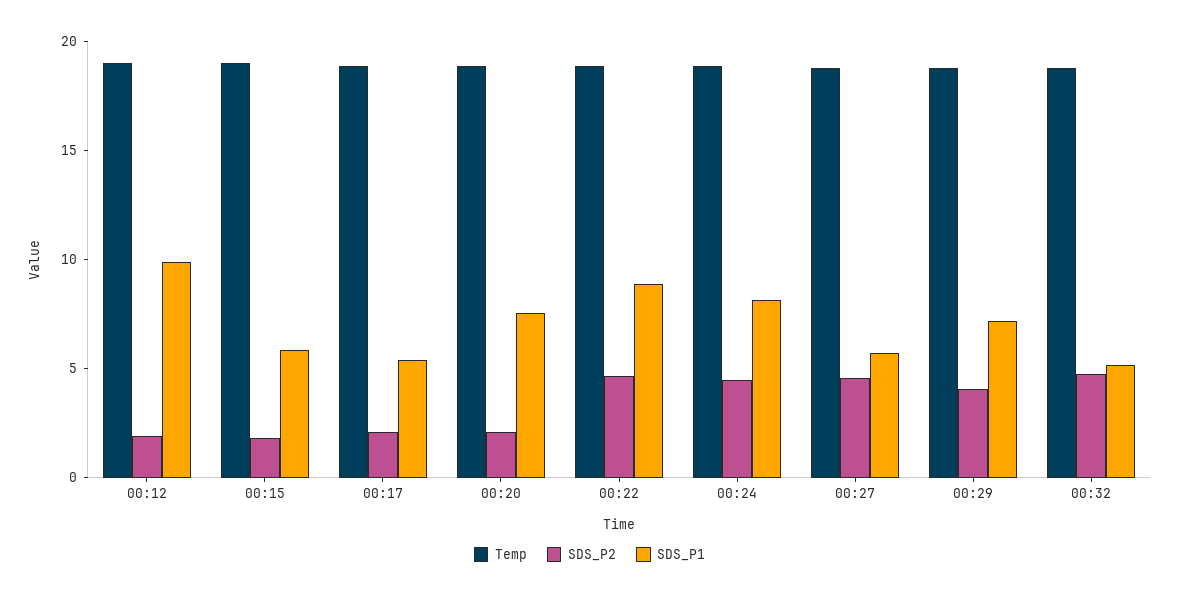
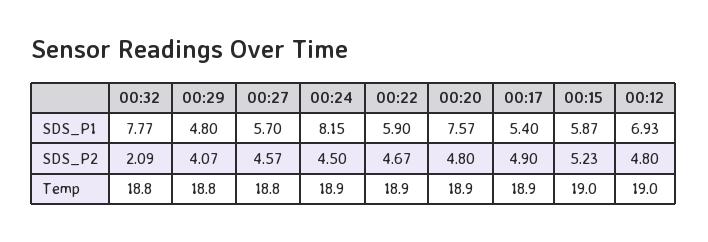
  {
    "Temp": {
      "00:12": 19,
      "00:15": 19,
      "00:17": 18.9,
      "00:20": 18.9,
      "00:22": 18.9,
      "00:24": 18.9,
      "00:27": 18.8,
      "00:29": 18.8,
      "00:32": 18.8
    },
    "SDS_P2": {
-     "00:12": 2,
+     "00:12": 4.8,
-     "00:15": 2,
+     "00:15": 5.23,
-     "00:17": 2,
+     "00:17": 4.9,
-     "00:20": 2,
+     "00:20": 4.8,
      "00:22": 4.67,
      "00:24": 4.5,
      "00:27": 4.57,
      "00:29": 4.07,
-     "00:32": 5
+     "00:32": 2.09
    },
    "SDS_P1": {
-     "00:12": 10,
+     "00:12": 6.93,
      "00:15": 5.87,
      "00:17": 5.4,
      "00:20": 7.57,
-     "00:22": 9,
+     "00:22": 5.9,
      "00:24": 8.15,
      "00:27": 5.7,
-     "00:29": 7,
+     "00:29": 4.8,
-     "00:32": 5
+     "00:32": 7.77
    }
  }

